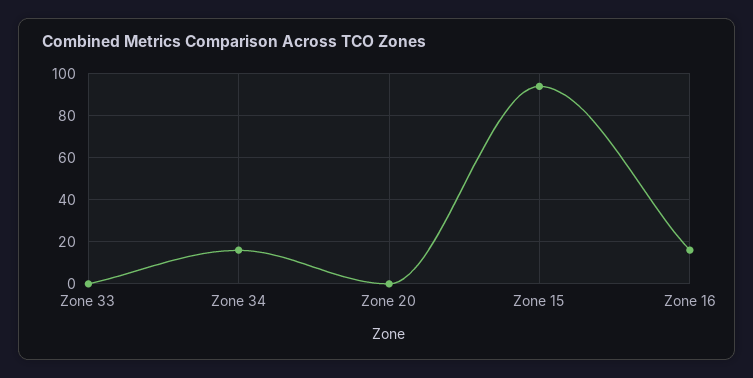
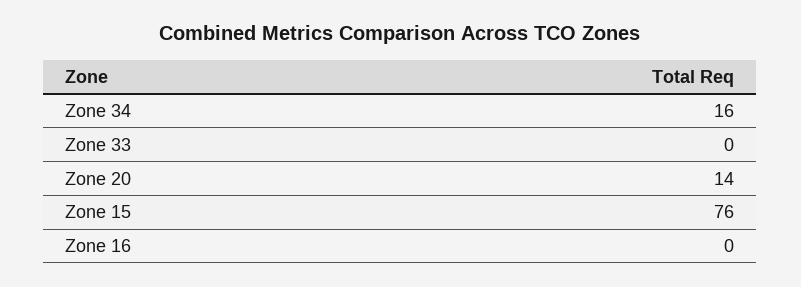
  {
    "Zone 33": 0,
    "Zone 34": 16,
-   "Zone 20": 0,
+   "Zone 20": 14,
-   "Zone 15": 95,
+   "Zone 15": 76,
-   "Zone 16": 15
+   "Zone 16": 0
  }

